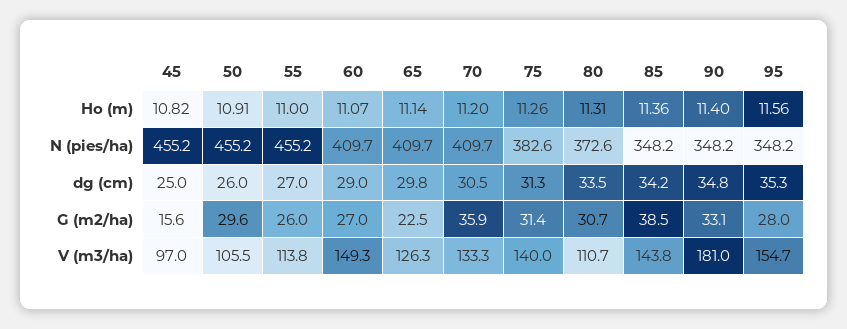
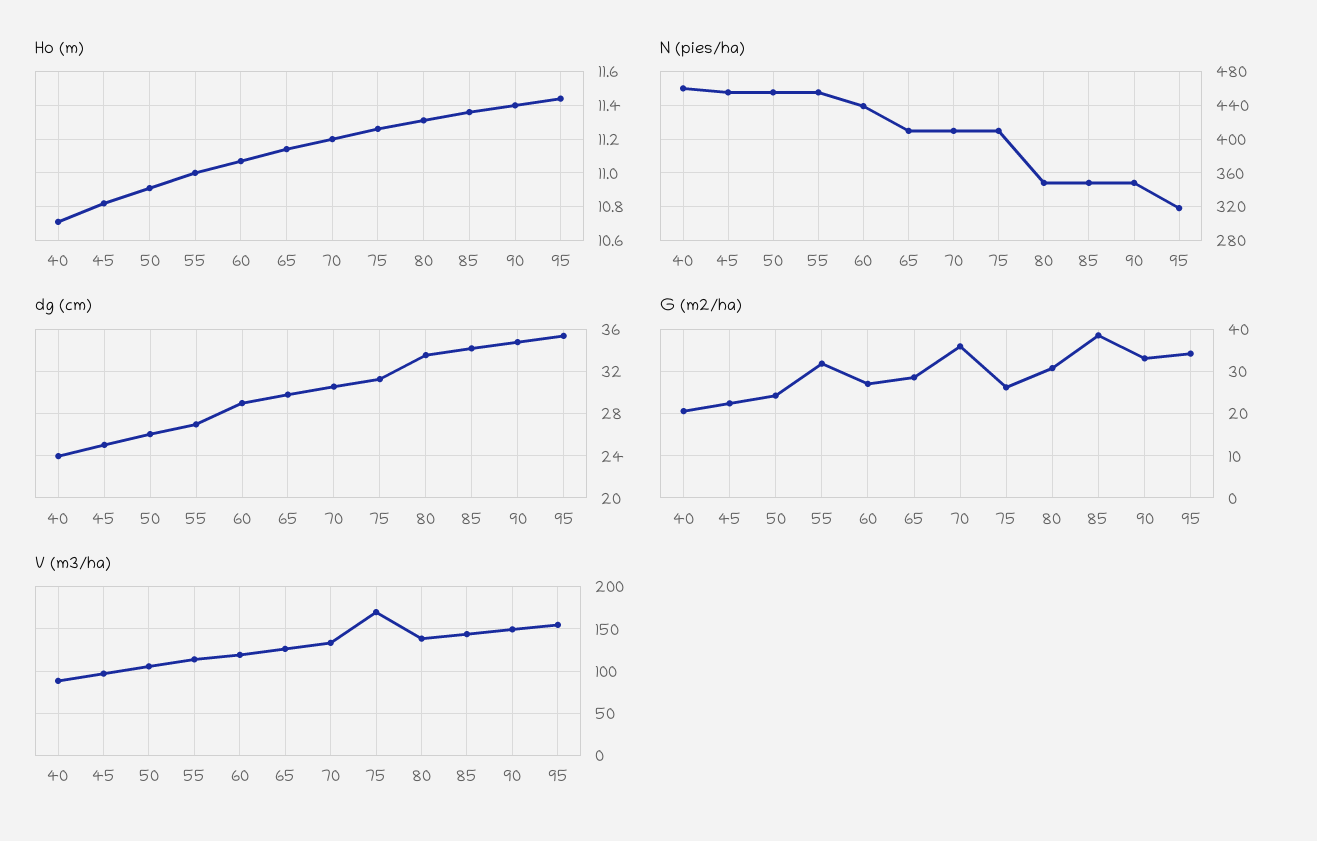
  {
    "Ho (m)": {
      "45": 10.82,
      "50": 10.91,
      "55": 11,
      "60": 11.07,
      "65": 11.14,
      "70": 11.2,
      "75": 11.26,
      "80": 11.31,
      "85": 11.36,
      "90": 11.4,
-     "95": 11.56
+     "95": 11.45,
+     "40": 10.7
    },
    "N (pies/ha)": {
      "45": 455.2,
      "50": 455.2,
      "55": 455.2,
-     "60": 409.7,
+     "60": 440,
      "65": 409.7,
      "70": 409.7,
-     "75": 382.6,
+     "75": 410,
-     "80": 372.6,
+     "80": 350,
      "85": 348.2,
      "90": 348.2,
-     "95": 348.2
+     "95": 320,
+     "40": 460
    },
    "dg (cm)": {
      "45": 25,
      "50": 26,
      "55": 27,
      "60": 29,
      "65": 29.8,
      "70": 30.5,
      "75": 31.3,
      "80": 33.5,
      "85": 34.2,
      "90": 34.8,
-     "95": 35.3
+     "95": 35.3,
+     "40": 24
    },
    "G (m2/ha)": {
-     "45": 15.6,
+     "45": 22,
-     "50": 29.6,
+     "50": 24,
-     "55": 26,
+     "55": 32,
      "60": 27,
-     "65": 22.5,
+     "65": 28,
      "70": 35.9,
-     "75": 31.4,
+     "75": 26,
      "80": 30.7,
      "85": 38.5,
      "90": 33.1,
-     "95": 28
+     "95": 34,
+     "40": 20
    },
    "V (m3/ha)": {
      "45": 97,
      "50": 105.5,
      "55": 113.8,
-     "60": 149.3,
+     "60": 120,
      "65": 126.3,
      "70": 133.3,
-     "75": 140,
+     "75": 170,
-     "80": 110.7,
+     "80": 140,
      "85": 143.8,
-     "90": 181,
+     "90": 150,
-     "95": 154.7
+     "95": 154.7,
+     "40": 90
    }
  }

